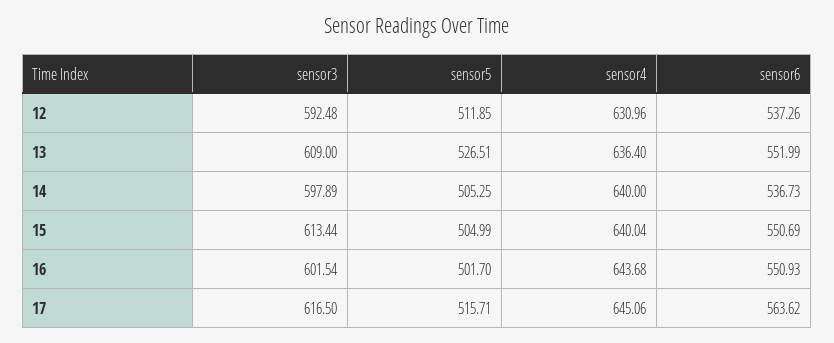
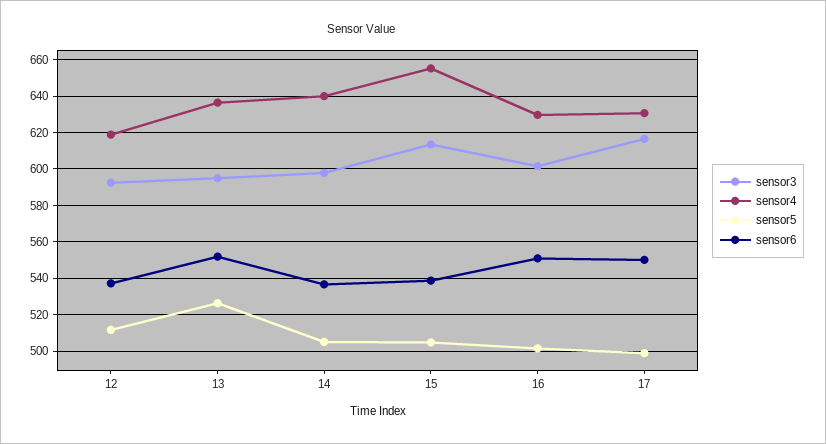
  {
    "sensor3": {
      "12": 592.48,
-     "13": 609,
+     "13": 595,
      "14": 597.89,
      "15": 613.44,
      "16": 601.54,
      "17": 616.5
    },
    "sensor5": {
      "12": 511.85,
      "13": 526.51,
      "14": 505.25,
      "15": 504.99,
      "16": 501.7,
-     "17": 515.71
+     "17": 500
    },
    "sensor4": {
-     "12": 630.96,
+     "12": 620,
      "13": 636.4,
      "14": 640,
-     "15": 640.04,
+     "15": 655,
-     "16": 643.68,
+     "16": 630,
-     "17": 645.06
+     "17": 630
    },
    "sensor6": {
      "12": 537.26,
      "13": 551.99,
      "14": 536.73,
-     "15": 550.69,
+     "15": 540,
      "16": 550.93,
-     "17": 563.62
+     "17": 550
    }
  }

